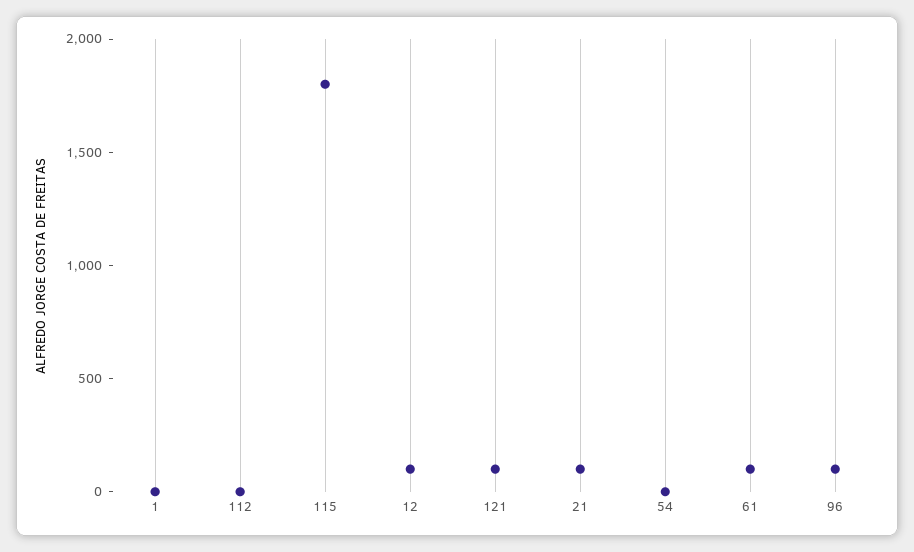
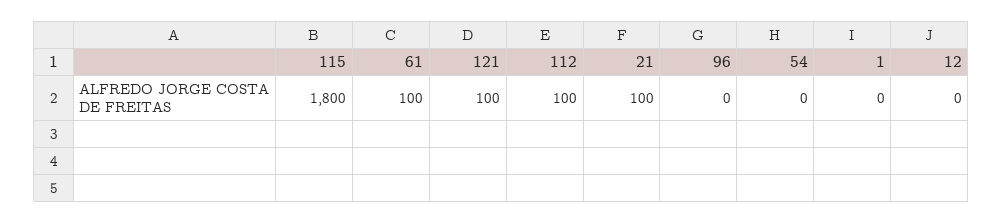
  {
    "1": 0,
-   "112": 0,
+   "112": 100,
    "115": 1800,
-   "12": 100,
+   "12": 0,
    "121": 100,
    "21": 100,
    "54": 0,
    "61": 100,
-   "96": 100
+   "96": 0
  }

